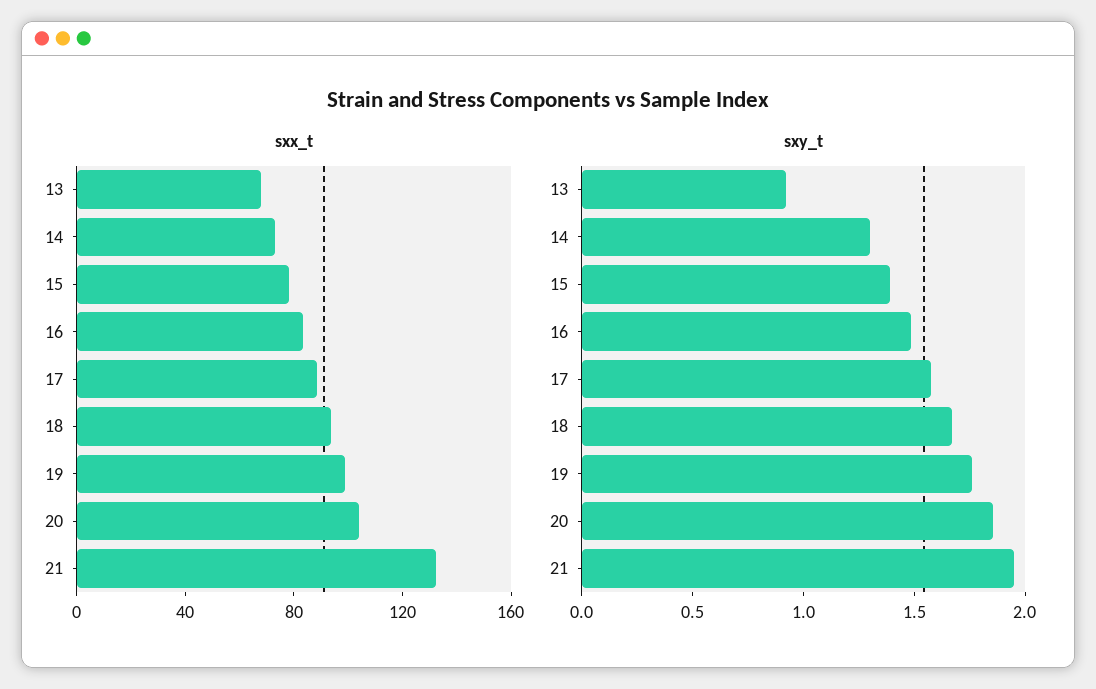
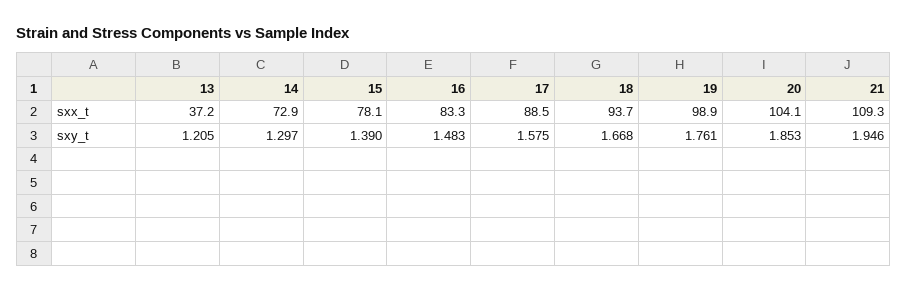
  {
    "sxx_t": {
-     "13": 70,
+     "13": 37.2,
      "14": 72.9,
      "15": 78.1,
      "16": 83.3,
      "17": 88.5,
      "18": 93.7,
      "19": 98.9,
      "20": 104.1,
-     "21": 130
+     "21": 109.3
    },
    "sxy_t": {
-     "13": 0.9,
+     "13": 1.205,
      "14": 1.297,
      "15": 1.39,
      "16": 1.483,
      "17": 1.575,
      "18": 1.668,
      "19": 1.761,
      "20": 1.853,
      "21": 1.946
    }
  }

